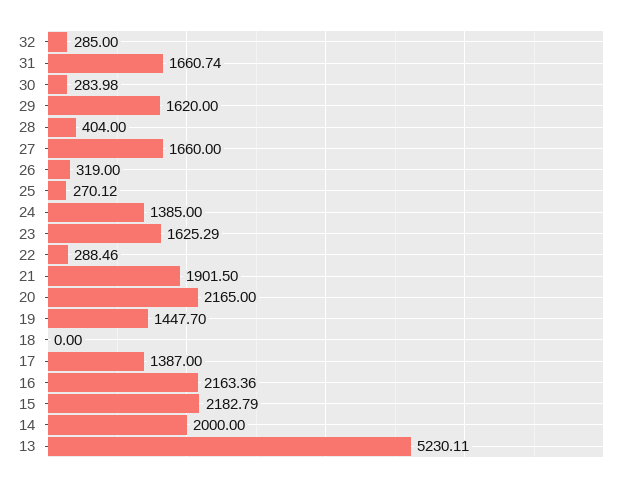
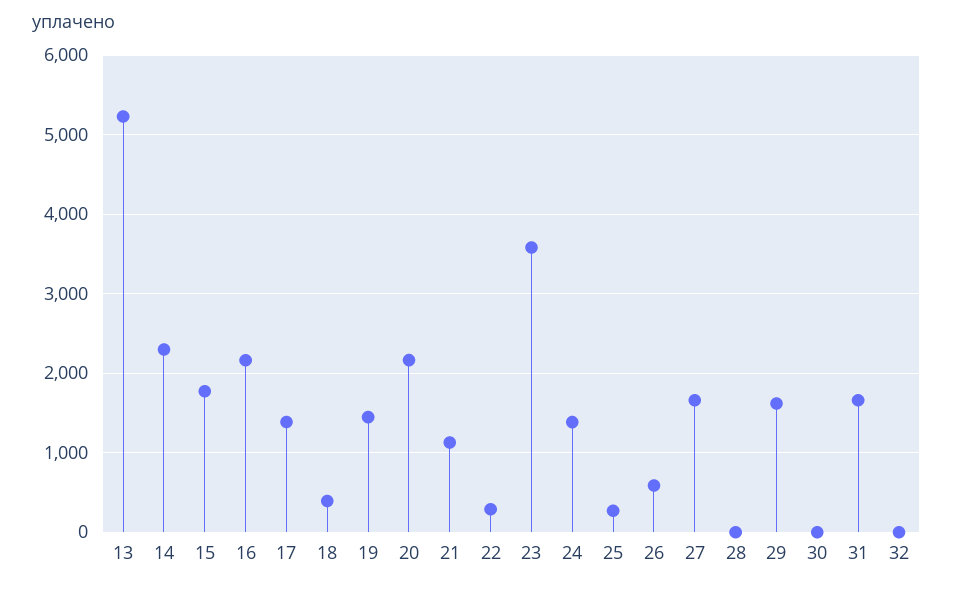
  {
-   "32": 285,
+   "32": 0,
    "31": 1660.74,
-   "30": 283.98,
+   "30": 0,
    "29": 1620,
-   "28": 404,
+   "28": 0,
    "27": 1660,
-   "26": 319,
+   "26": 600,
    "25": 270.12,
    "24": 1385,
-   "23": 1625.29,
+   "23": 3600,
    "22": 288.46,
-   "21": 1901.5,
+   "21": 1100,
    "20": 2165,
    "19": 1447.7,
-   "18": 0,
+   "18": 400,
    "17": 1387,
    "16": 2163.36,
-   "15": 2182.79,
+   "15": 1800,
-   "14": 2000,
+   "14": 2300,
    "13": 5230.11
  }

